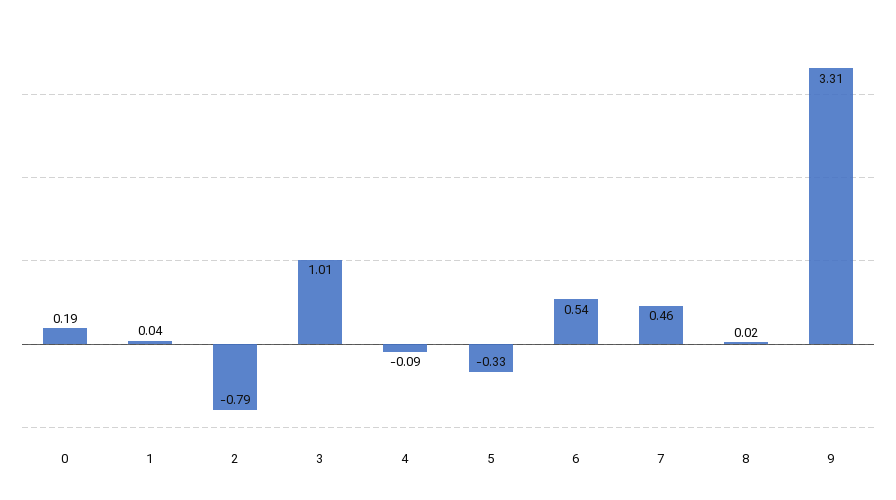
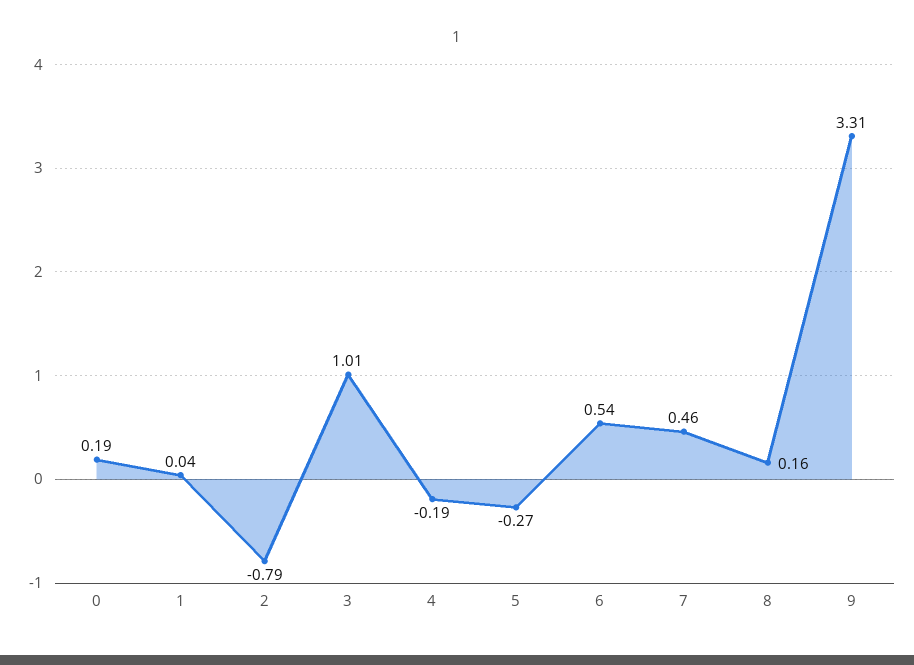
  {
    "0": 0.19,
    "1": 0.04,
    "2": -0.79,
    "3": 1.01,
-   "4": -0.09,
+   "4": -0.19,
-   "5": -0.33,
+   "5": -0.27,
    "6": 0.54,
    "7": 0.46,
-   "8": 0.02,
+   "8": 0.16,
    "9": 3.31
  }

